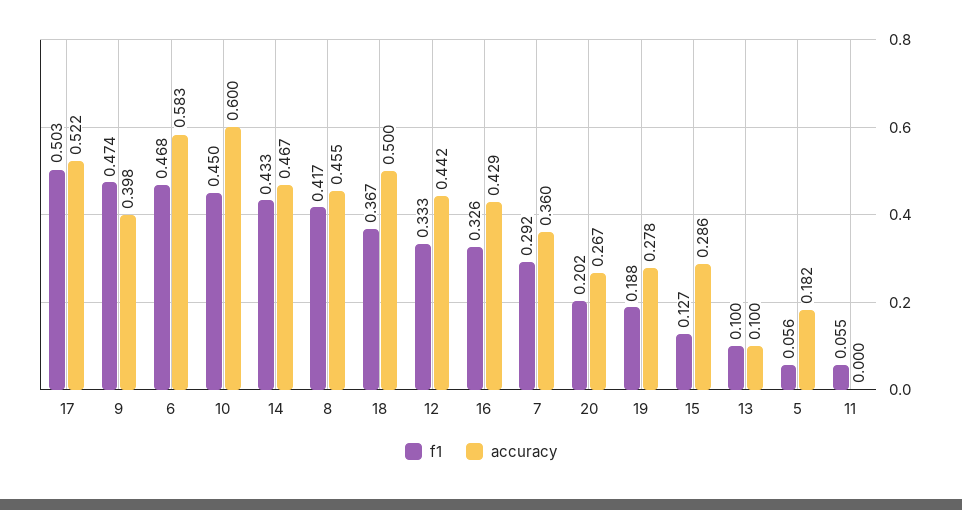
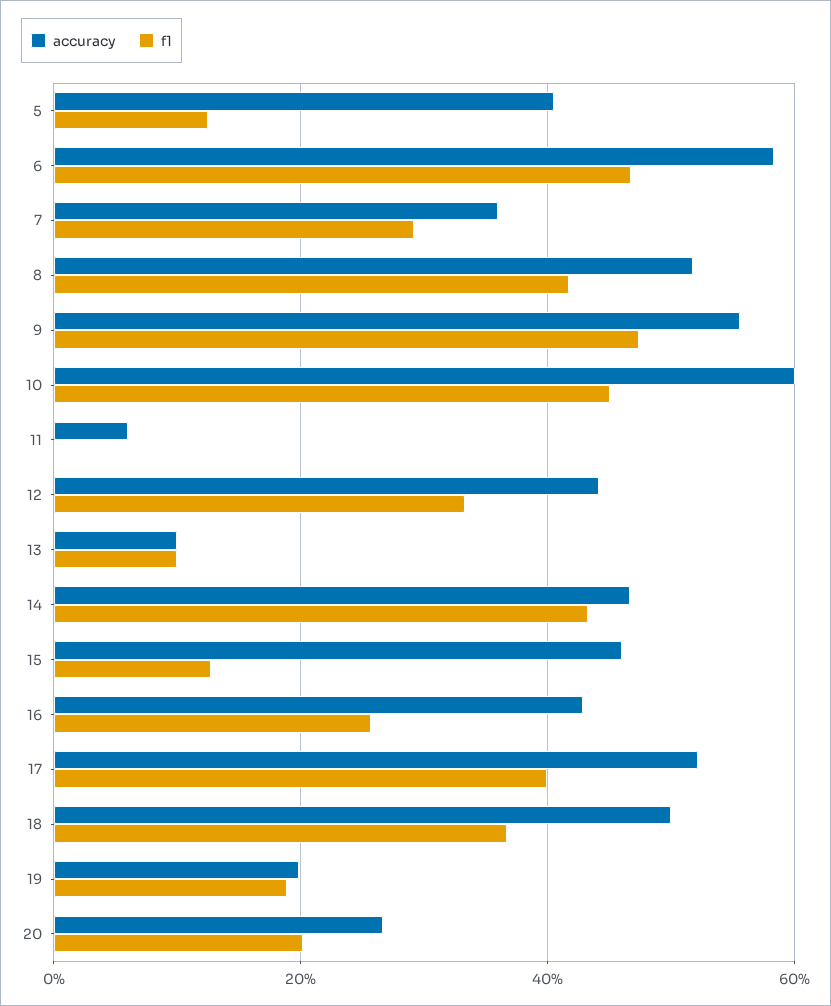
  {
    "f1": {
-     "17": 0.503,
+     "17": 0.4,
      "9": 0.474,
      "6": 0.468,
      "10": 0.45,
      "14": 0.433,
      "8": 0.417,
      "18": 0.367,
      "12": 0.333,
-     "16": 0.326,
+     "16": 0.26,
      "7": 0.292,
      "20": 0.202,
      "19": 0.188,
      "15": 0.127,
      "13": 0.1,
-     "5": 0.056,
+     "5": 0.12,
-     "11": 0.055
+     "11": 0
    },
    "accuracy": {
      "17": 0.522,
-     "9": 0.398,
+     "9": 0.56,
      "6": 0.583,
      "10": 0.6,
      "14": 0.467,
-     "8": 0.455,
+     "8": 0.52,
      "18": 0.5,
      "12": 0.442,
      "16": 0.429,
      "7": 0.36,
      "20": 0.267,
-     "19": 0.278,
+     "19": 0.2,
-     "15": 0.286,
+     "15": 0.46,
      "13": 0.1,
-     "5": 0.182,
+     "5": 0.4,
-     "11": 0
+     "11": 0.06
    }
  }

